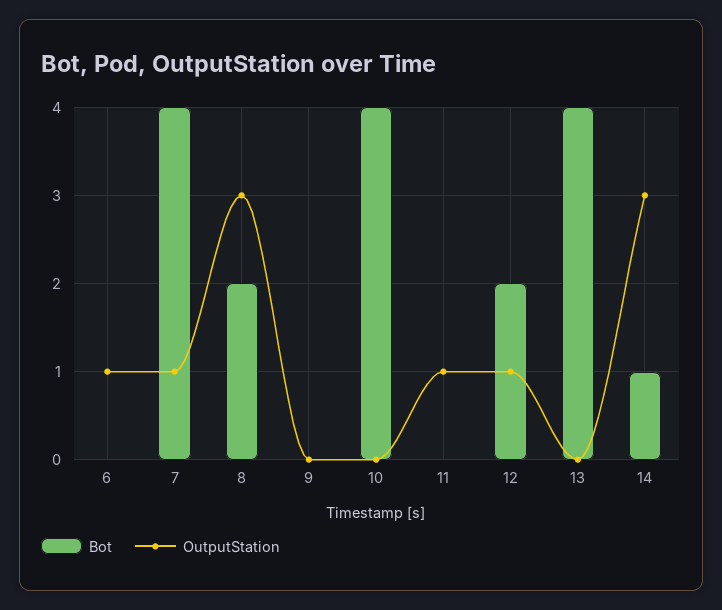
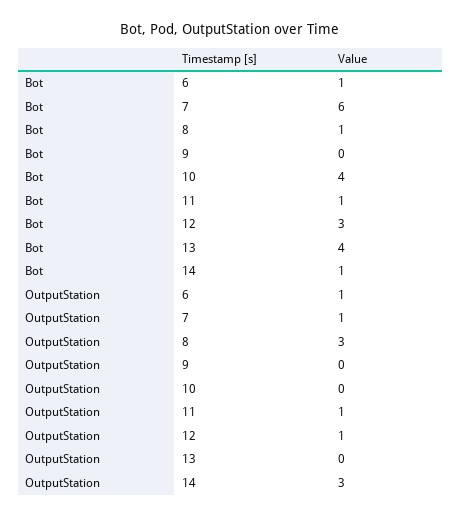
  {
    "Bot": {
-     "6": 0,
+     "6": 1,
-     "7": 4,
+     "7": 6,
-     "8": 2,
+     "8": 1,
      "9": 0,
      "10": 4,
-     "11": 0,
+     "11": 1,
-     "12": 2,
+     "12": 3,
      "13": 4,
      "14": 1
    },
    "OutputStation": {
      "6": 1,
      "7": 1,
      "8": 3,
      "9": 0,
      "10": 0,
      "11": 1,
      "12": 1,
      "13": 0,
      "14": 3
    }
  }

